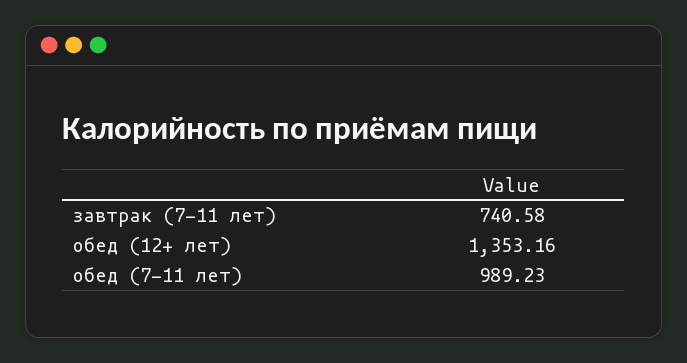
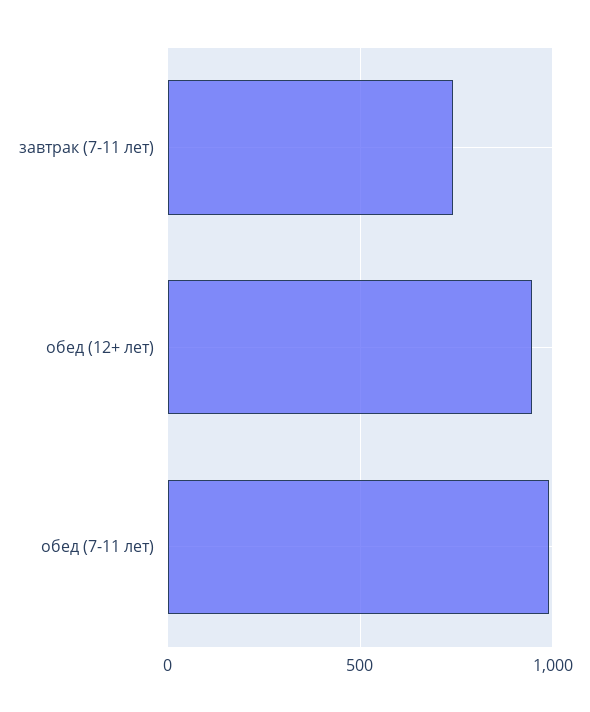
  {
    "завтрак (7-11 лет)": 740.58,
-   "обед (12+ лет)": 1353.16,
+   "обед (12+ лет)": 950,
    "обед (7-11 лет)": 989.23
  }

